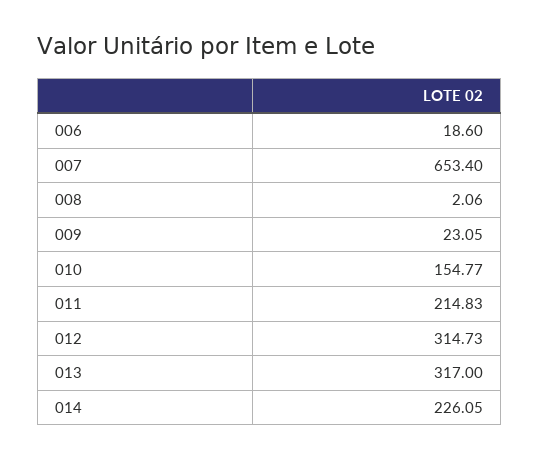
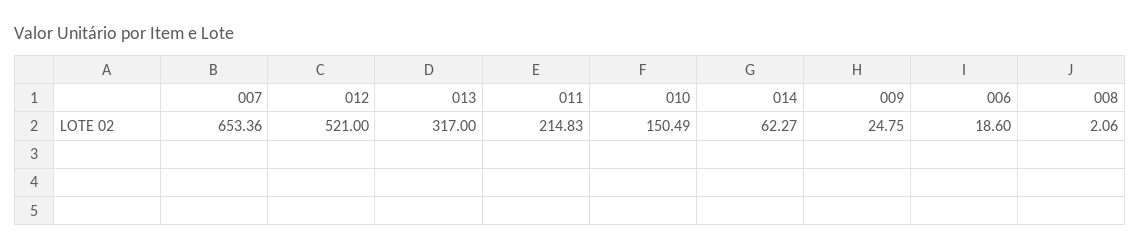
  {
    "006": 18.6,
-   "007": 653.4,
+   "007": 653.36,
    "008": 2.06,
-   "009": 23.05,
+   "009": 24.75,
-   "010": 154.77,
+   "010": 150.49,
    "011": 214.83,
-   "012": 314.73,
+   "012": 521,
    "013": 317,
-   "014": 226.05
+   "014": 62.27
  }

